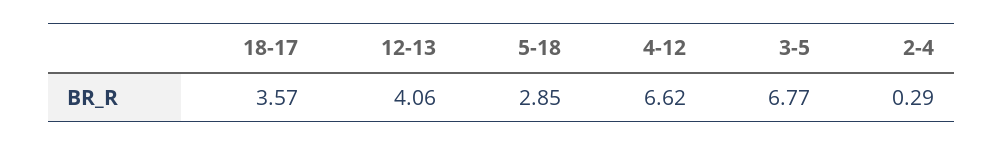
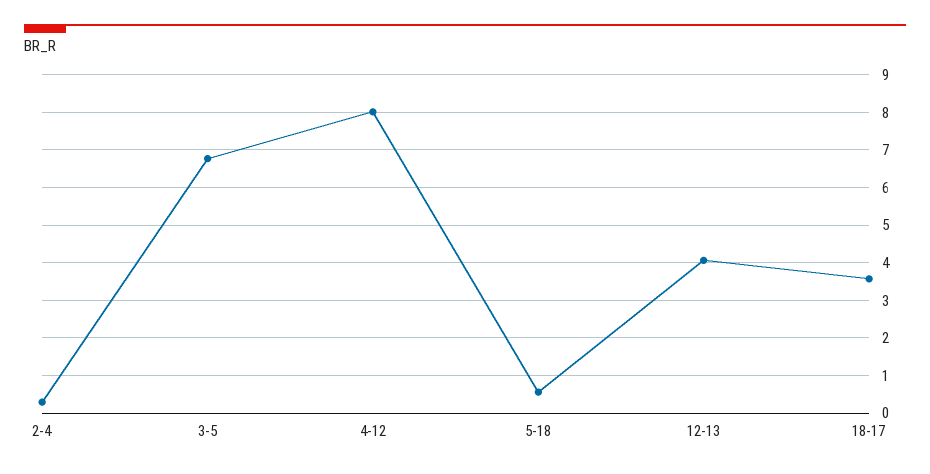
  {
    "18-17": 3.57,
    "12-13": 4.06,
-   "5-18": 2.85,
+   "5-18": 0.6,
-   "4-12": 6.62,
+   "4-12": 8,
    "3-5": 6.77,
    "2-4": 0.29
  }

